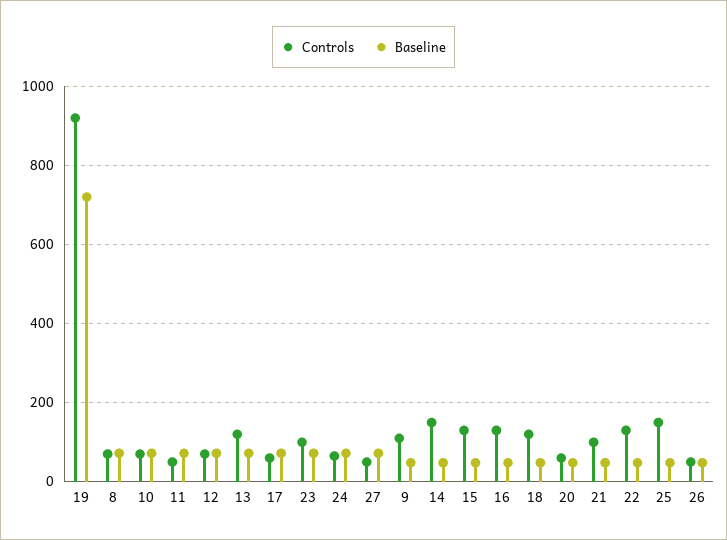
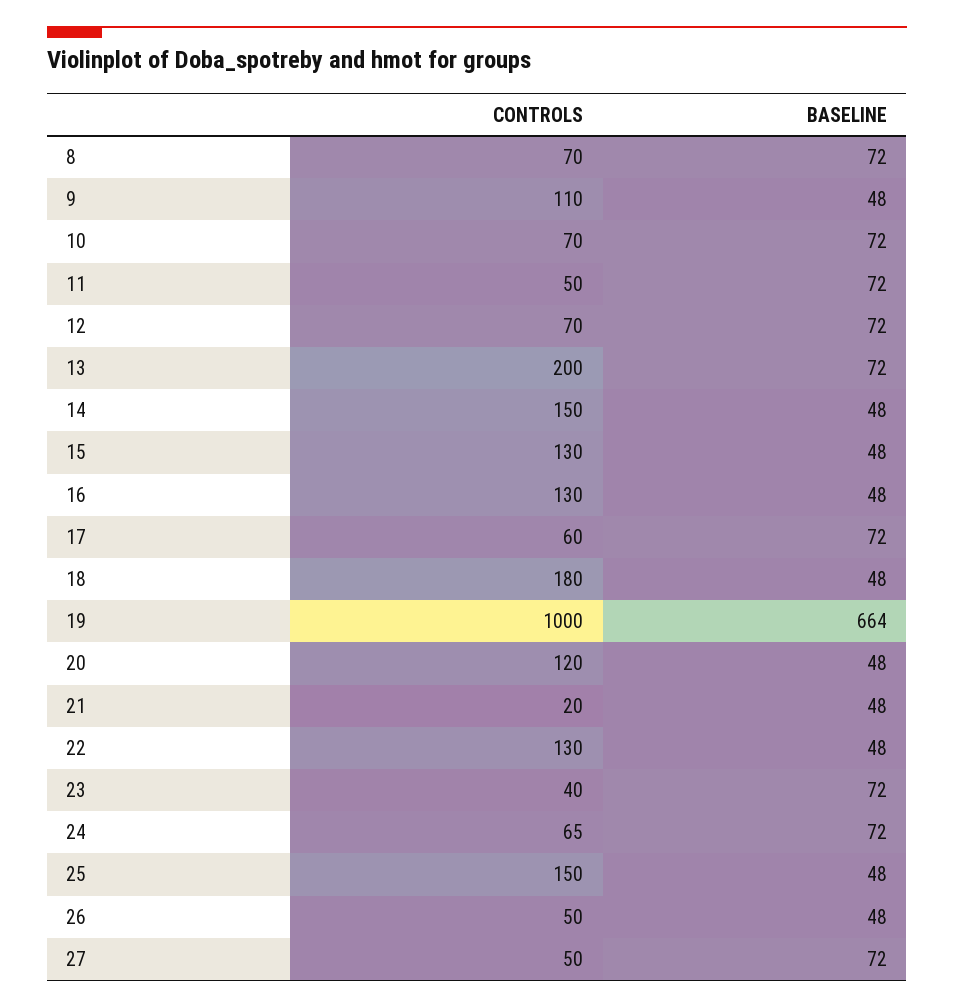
  {
    "Controls": {
-     "19": 920,
+     "19": 1000,
      "8": 70,
      "10": 70,
      "11": 50,
      "12": 70,
-     "13": 120,
+     "13": 200,
      "17": 60,
-     "23": 100,
+     "23": 40,
      "24": 65,
      "27": 50,
      "9": 110,
      "14": 150,
      "15": 130,
      "16": 130,
-     "18": 120,
+     "18": 180,
-     "20": 60,
+     "20": 120,
-     "21": 100,
+     "21": 20,
      "22": 130,
      "25": 150,
      "26": 50
    },
    "Baseline": {
-     "19": 720,
+     "19": 664,
      "8": 72,
      "10": 72,
      "11": 72,
      "12": 72,
      "13": 72,
      "17": 72,
      "23": 72,
      "24": 72,
      "27": 72,
      "9": 48,
      "14": 48,
      "15": 48,
      "16": 48,
      "18": 48,
      "20": 48,
      "21": 48,
      "22": 48,
      "25": 48,
      "26": 48
    }
  }

